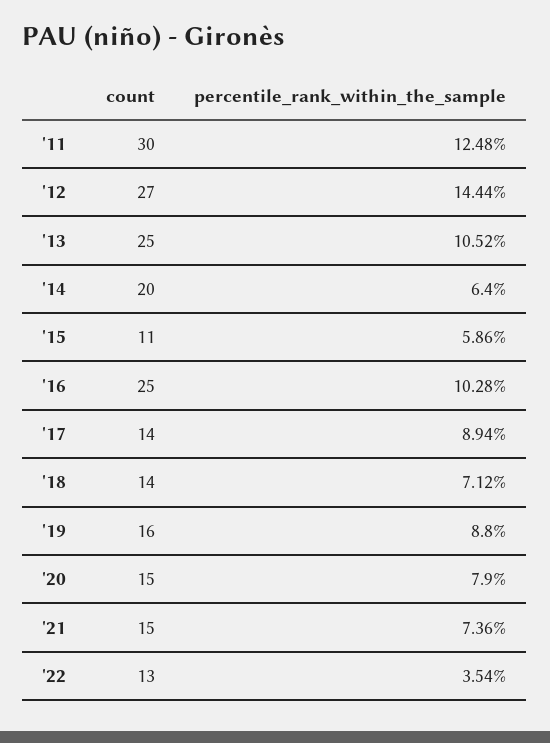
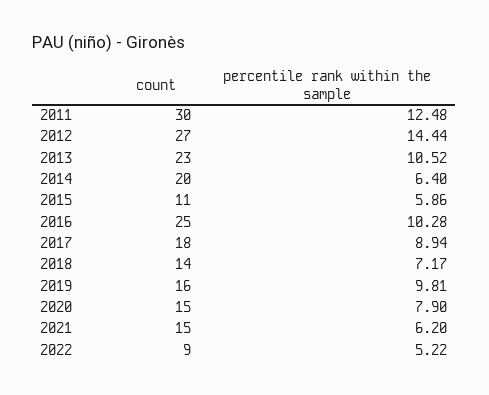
  {
    "count": {
      "'11": 30,
      "'12": 27,
-     "'13": 25,
+     "'13": 23,
      "'14": 20,
      "'15": 11,
      "'16": 25,
-     "'17": 14,
+     "'17": 18,
      "'18": 14,
      "'19": 16,
      "'20": 15,
      "'21": 15,
-     "'22": 13
+     "'22": 9
    },
    "percentile_rank_within_the_sample": {
      "'11": 12.48,
      "'12": 14.44,
      "'13": 10.52,
      "'14": 6.4,
      "'15": 5.86,
      "'16": 10.28,
      "'17": 8.94,
-     "'18": 7.12,
+     "'18": 7.17,
-     "'19": 8.8,
+     "'19": 9.81,
      "'20": 7.9,
-     "'21": 7.36,
+     "'21": 6.2,
-     "'22": 3.54
+     "'22": 5.22
    }
  }

